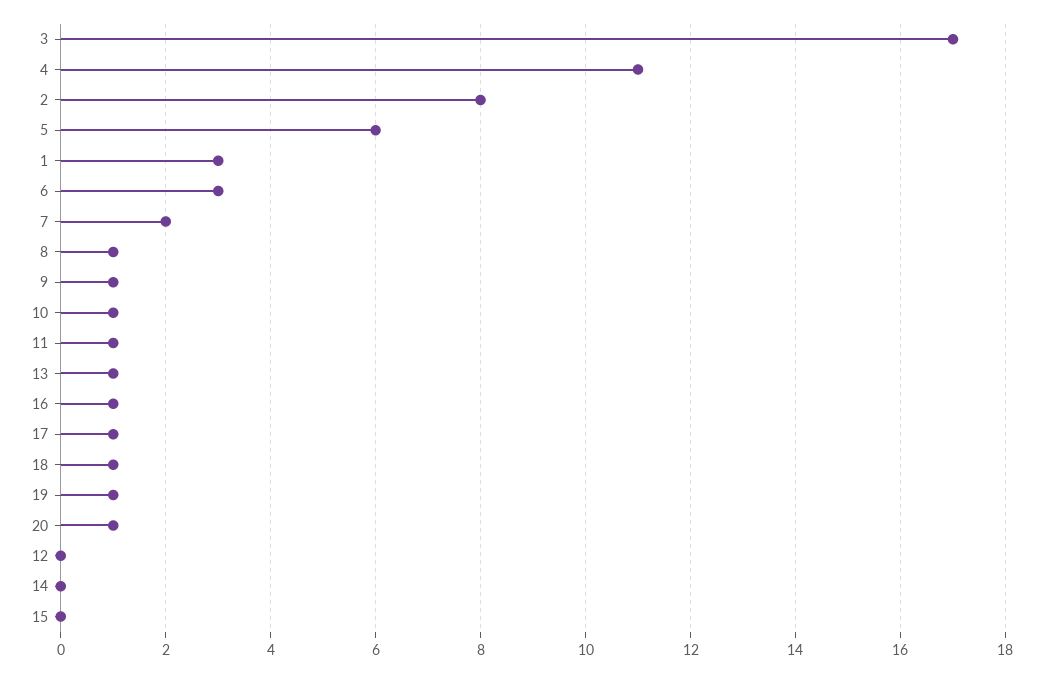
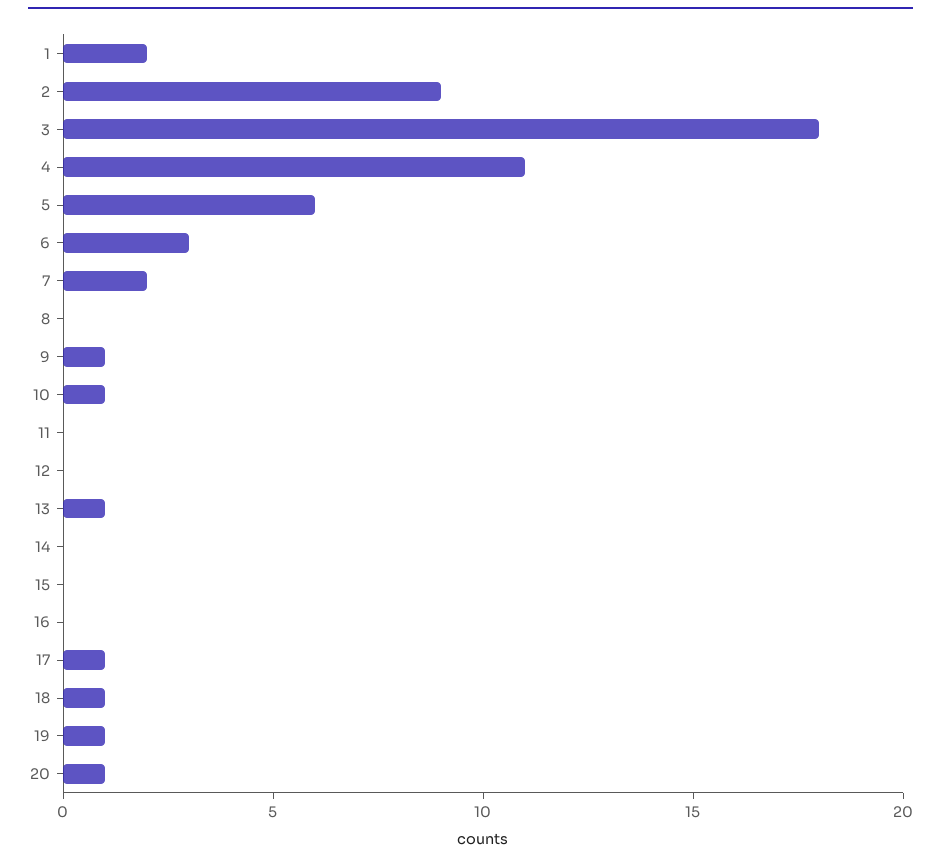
  {
-   "3": 17,
+   "3": 18,
    "4": 11,
-   "2": 8,
+   "2": 9,
    "5": 6,
-   "1": 3,
+   "1": 2,
    "6": 3,
    "7": 2,
-   "8": 1,
+   "8": 0,
    "9": 1,
    "10": 1,
-   "11": 1,
+   "11": 0,
    "13": 1,
-   "16": 1,
+   "16": 0,
    "17": 1,
    "18": 1,
    "19": 1,
    "20": 1,
    "12": 0,
    "14": 0,
    "15": 0
  }

